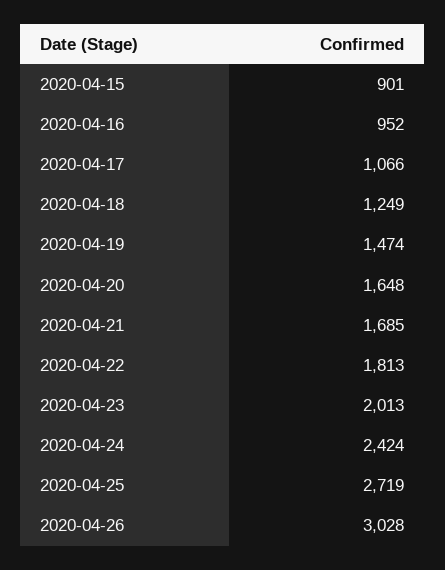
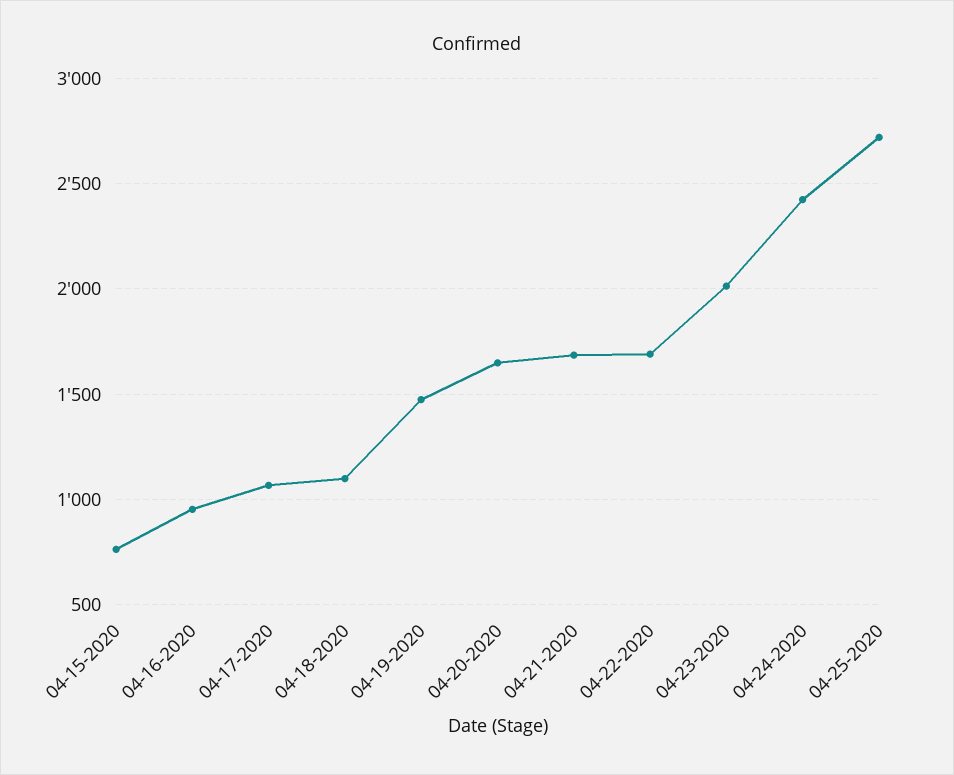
  {
-   "2020-04-15": 901,
+   "2020-04-15": 750,
    "2020-04-16": 952,
    "2020-04-17": 1066,
-   "2020-04-18": 1249,
+   "2020-04-18": 1100,
    "2020-04-19": 1474,
    "2020-04-20": 1648,
    "2020-04-21": 1685,
-   "2020-04-22": 1813,
+   "2020-04-22": 1700,
    "2020-04-23": 2013,
    "2020-04-24": 2424,
-   "2020-04-25": 2719,
+   "2020-04-25": 2719
-   "2020-04-26": 3028
  }

